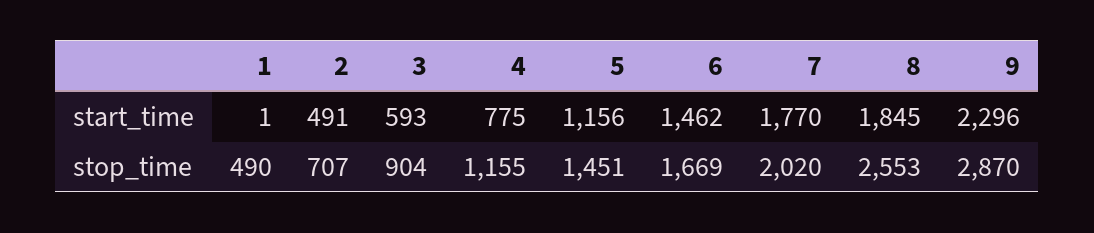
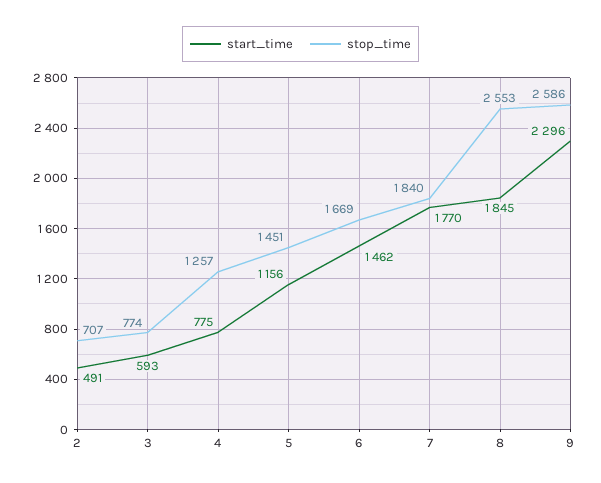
  {
    "start_time": {
-     "1": 1,
      "2": 491,
      "3": 593,
      "4": 775,
      "5": 1156,
      "6": 1462,
      "7": 1770,
      "8": 1845,
      "9": 2296
    },
    "stop_time": {
-     "1": 490,
      "2": 707,
-     "3": 904,
+     "3": 774,
-     "4": 1155,
+     "4": 1257,
      "5": 1451,
      "6": 1669,
-     "7": 2020,
+     "7": 1840,
      "8": 2553,
-     "9": 2870
+     "9": 2586
    }
  }

